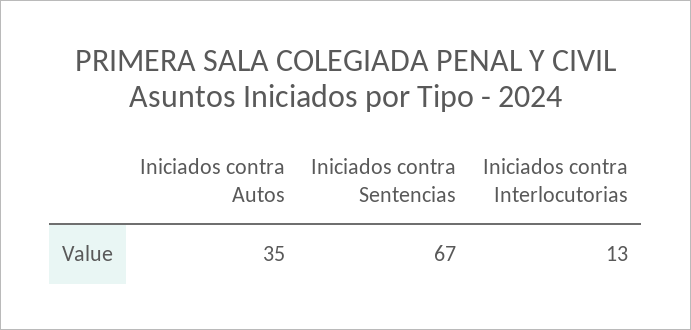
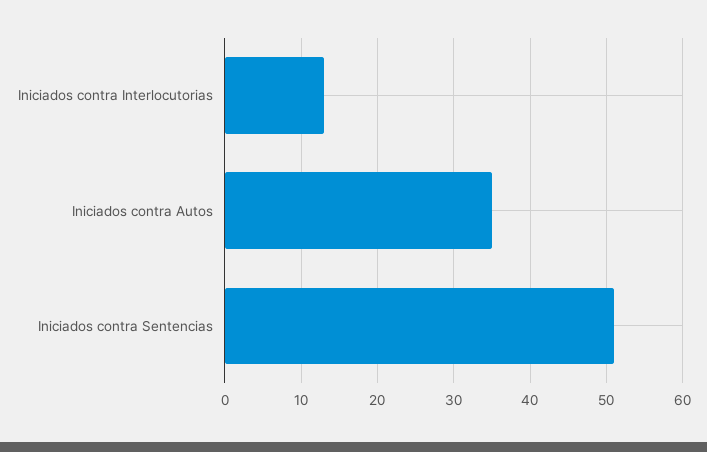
  {
    "Iniciados contra Autos": 35,
-   "Iniciados contra Sentencias": 67,
+   "Iniciados contra Sentencias": 51,
    "Iniciados contra Interlocutorias": 13
  }

